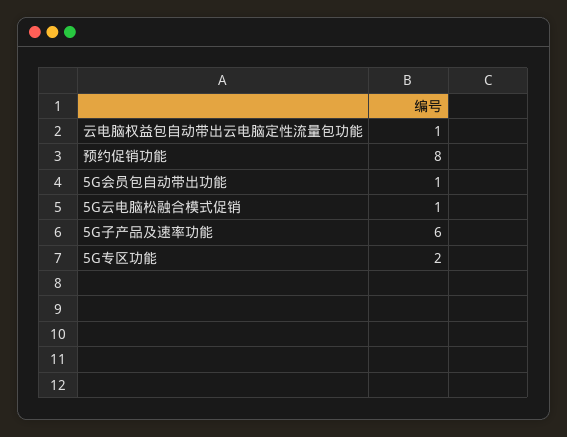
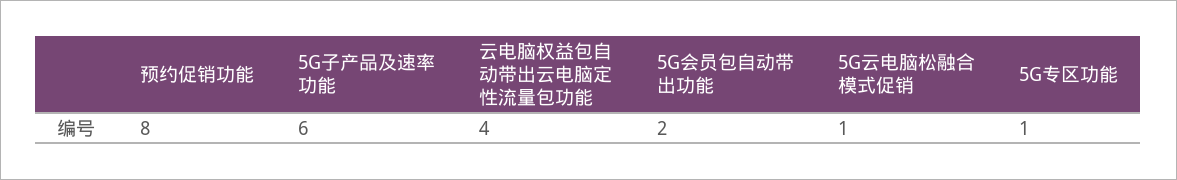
  {
-   "云电脑权益包自动带出云电脑定性流量包功能": 1,
+   "云电脑权益包自动带出云电脑定性流量包功能": 4,
    "预约促销功能": 8,
-   "5G会员包自动带出功能": 1,
+   "5G会员包自动带出功能": 2,
    "5G云电脑松融合模式促销": 1,
    "5G子产品及速率功能": 6,
-   "5G专区功能": 2
+   "5G专区功能": 1
  }

